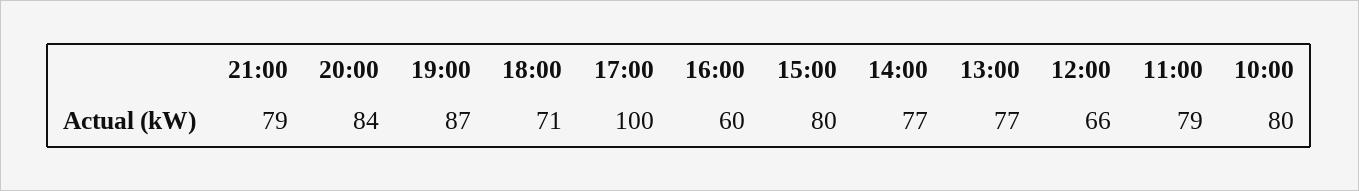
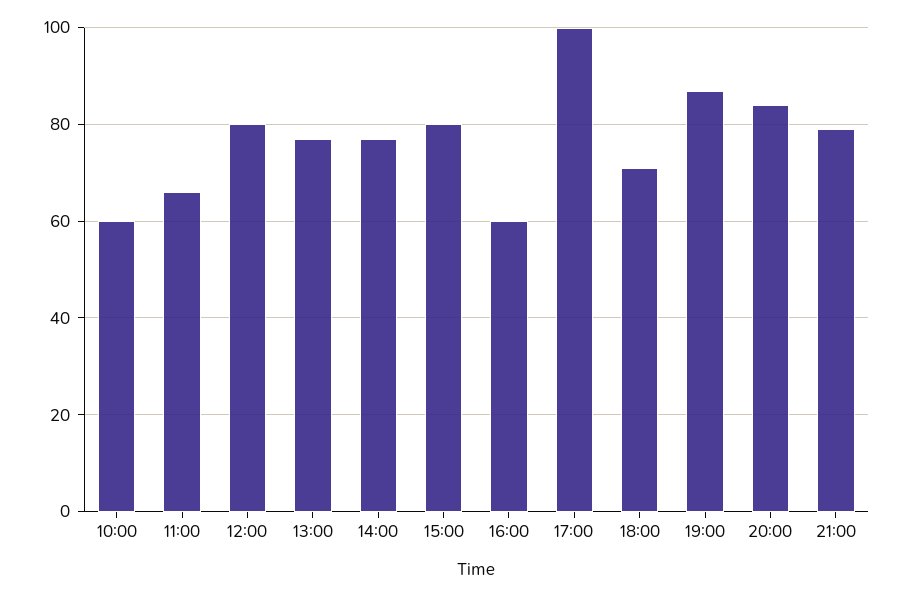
  {
    "21:00": 79,
    "20:00": 84,
    "19:00": 87,
    "18:00": 71,
    "17:00": 100,
    "16:00": 60,
    "15:00": 80,
    "14:00": 77,
    "13:00": 77,
-   "12:00": 66,
+   "12:00": 80,
-   "11:00": 79,
+   "11:00": 65,
-   "10:00": 80
+   "10:00": 60
  }

